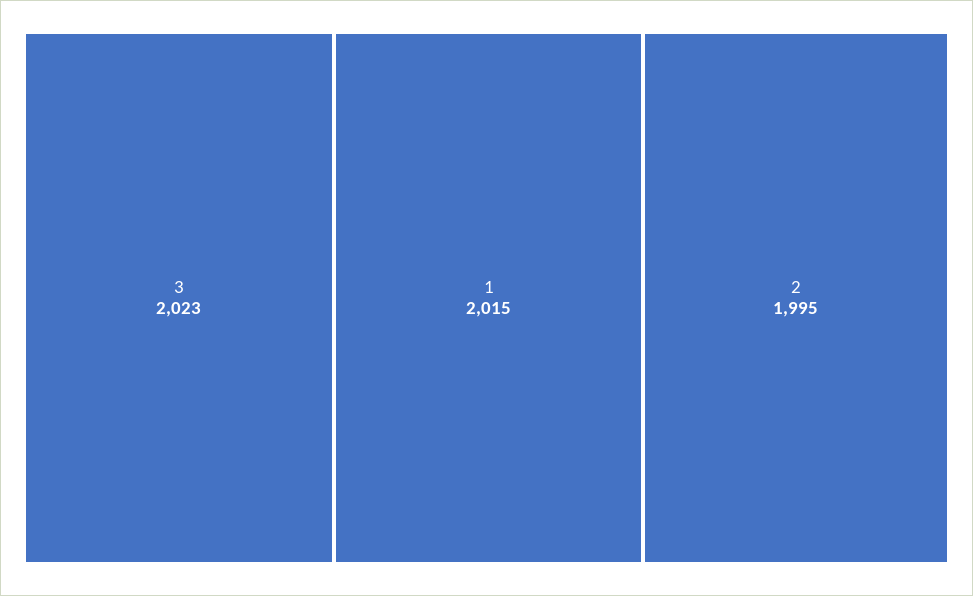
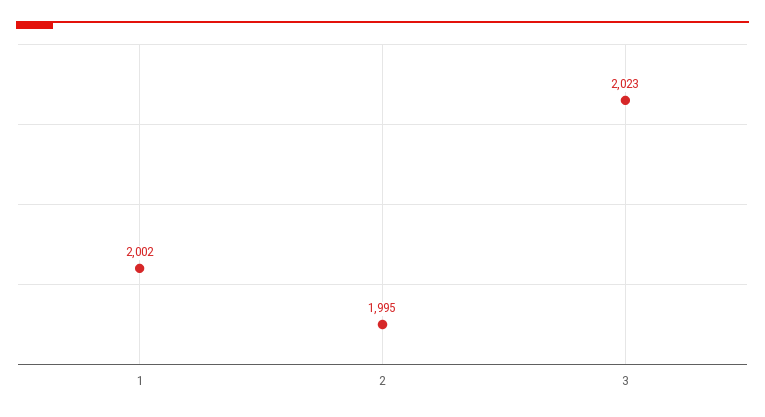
  {
    "3": 2023,
-   "1": 2015,
+   "1": 2002,
    "2": 1995
  }

